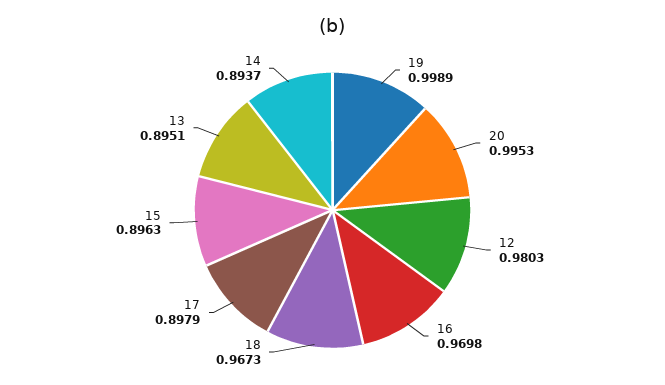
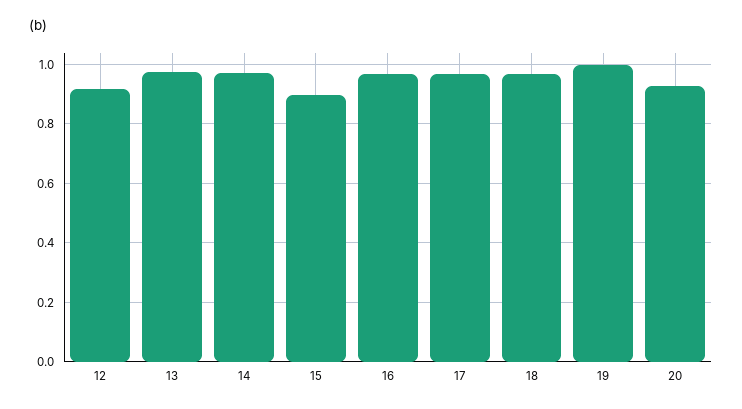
  {
    "19": 0.9989,
-   "20": 0.9953,
+   "20": 0.925,
-   "12": 0.9803,
+   "12": 0.925,
    "16": 0.9698,
    "18": 0.9673,
-   "17": 0.8979,
+   "17": 0.975,
    "15": 0.8963,
-   "13": 0.8951,
+   "13": 0.975,
-   "14": 0.8937
+   "14": 0.975
  }

